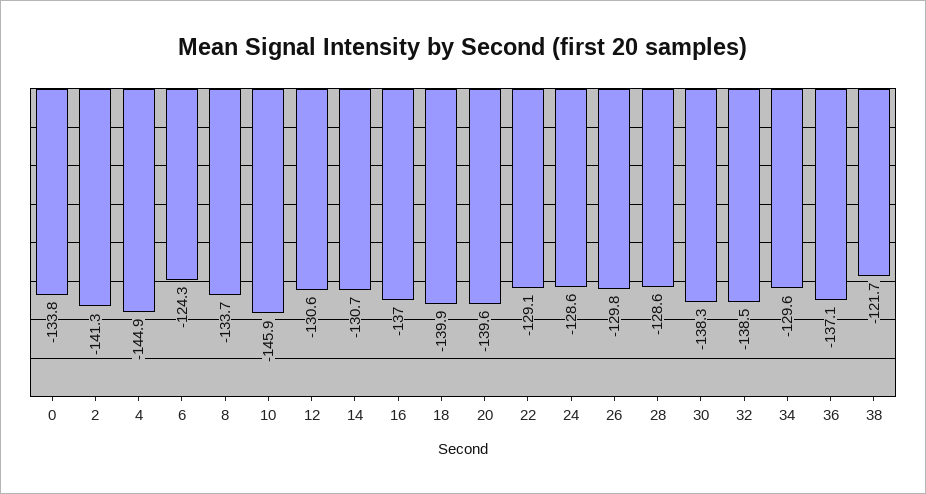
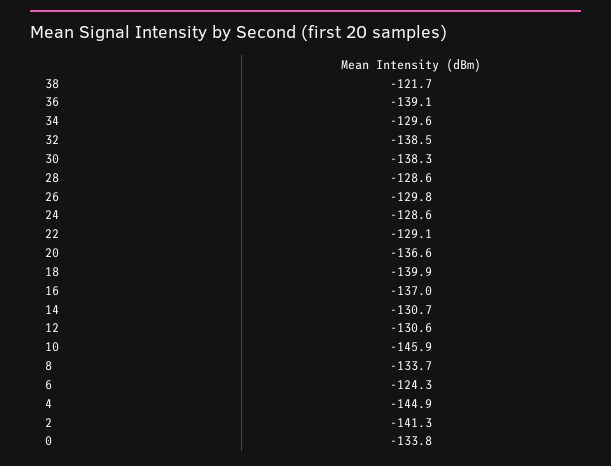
  {
    "0": -133.8,
    "2": -141.3,
    "4": -144.9,
    "6": -124.3,
    "8": -133.7,
    "10": -145.9,
    "12": -130.6,
    "14": -130.7,
    "16": -137,
    "18": -139.9,
-   "20": -139.6,
+   "20": -136.6,
    "22": -129.1,
    "24": -128.6,
    "26": -129.8,
    "28": -128.6,
    "30": -138.3,
    "32": -138.5,
    "34": -129.6,
-   "36": -137.1,
+   "36": -139.1,
    "38": -121.7
  }

